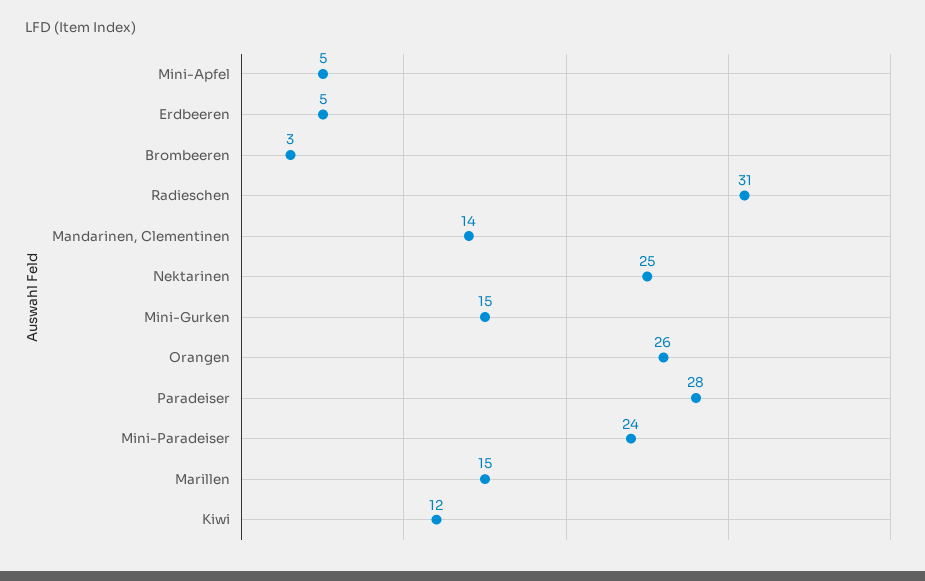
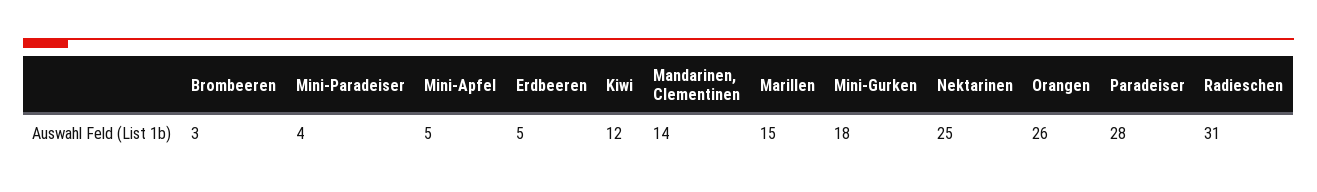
  {
    "Mini-Apfel": 5,
    "Erdbeeren": 5,
    "Brombeeren": 3,
    "Radieschen": 31,
    "Mandarinen, Clementinen": 14,
    "Nektarinen": 25,
-   "Mini-Gurken": 15,
+   "Mini-Gurken": 18,
    "Orangen": 26,
    "Paradeiser": 28,
-   "Mini-Paradeiser": 24,
+   "Mini-Paradeiser": 4,
    "Marillen": 15,
    "Kiwi": 12
  }

